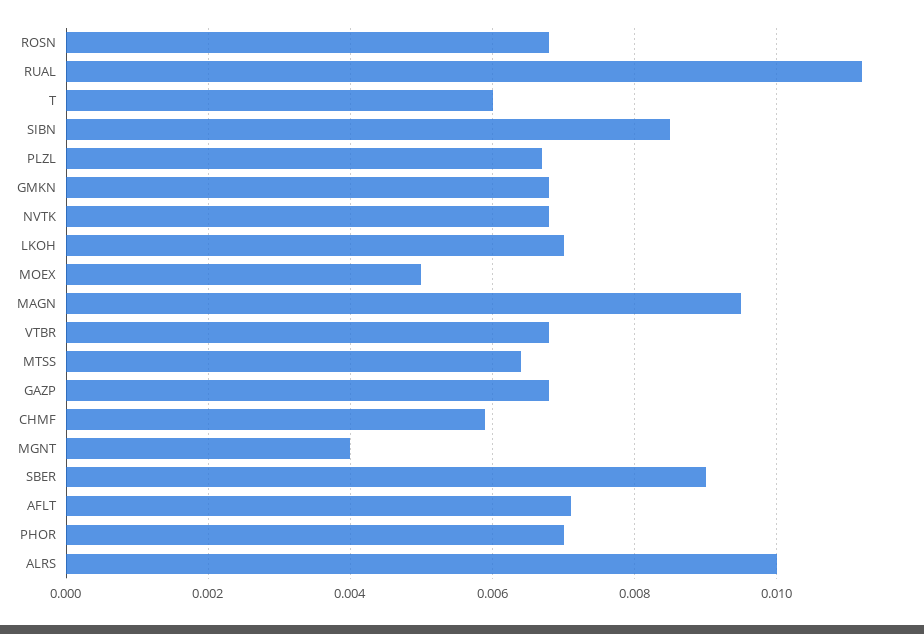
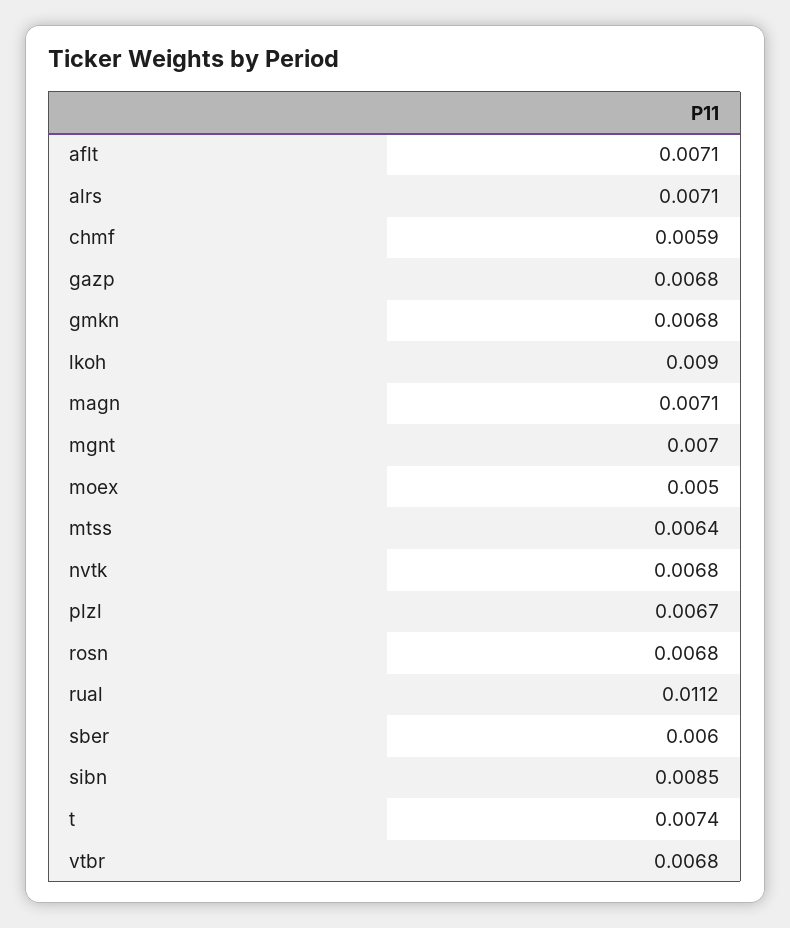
  {
    "ROSN": 0.0068,
    "RUAL": 0.0112,
-   "T": 0.006,
+   "T": 0.0074,
    "SIBN": 0.0085,
    "PLZL": 0.0067,
    "GMKN": 0.0068,
    "NVTK": 0.0068,
-   "LKOH": 0.007,
+   "LKOH": 0.009,
    "MOEX": 0.005,
-   "MAGN": 0.0095,
+   "MAGN": 0.0071,
    "VTBR": 0.0068,
    "MTSS": 0.0064,
    "GAZP": 0.0068,
    "CHMF": 0.0059,
-   "MGNT": 0.004,
+   "MGNT": 0.007,
-   "SBER": 0.009,
+   "SBER": 0.006,
    "AFLT": 0.0071,
-   "PHOR": 0.007,
-   "ALRS": 0.01
+   "ALRS": 0.0071
  }

